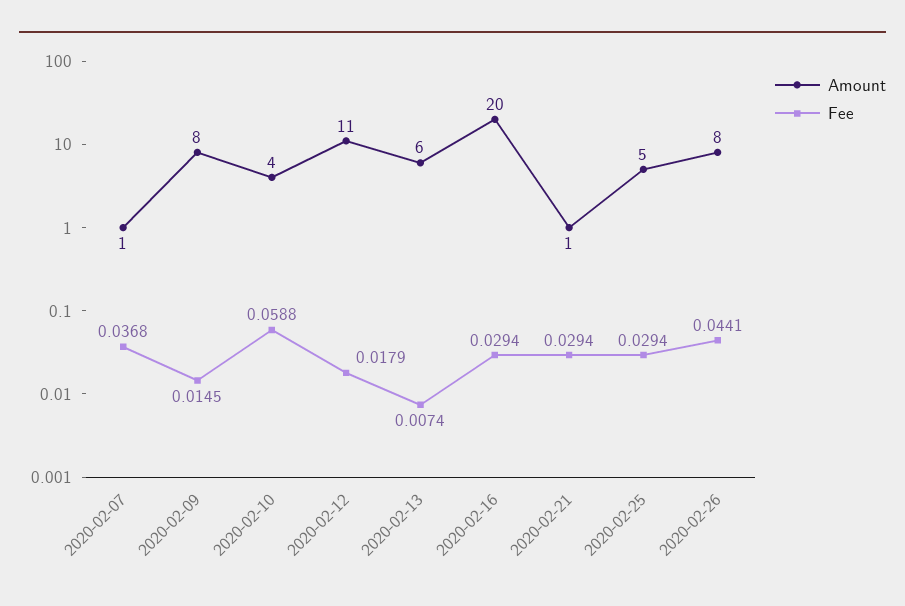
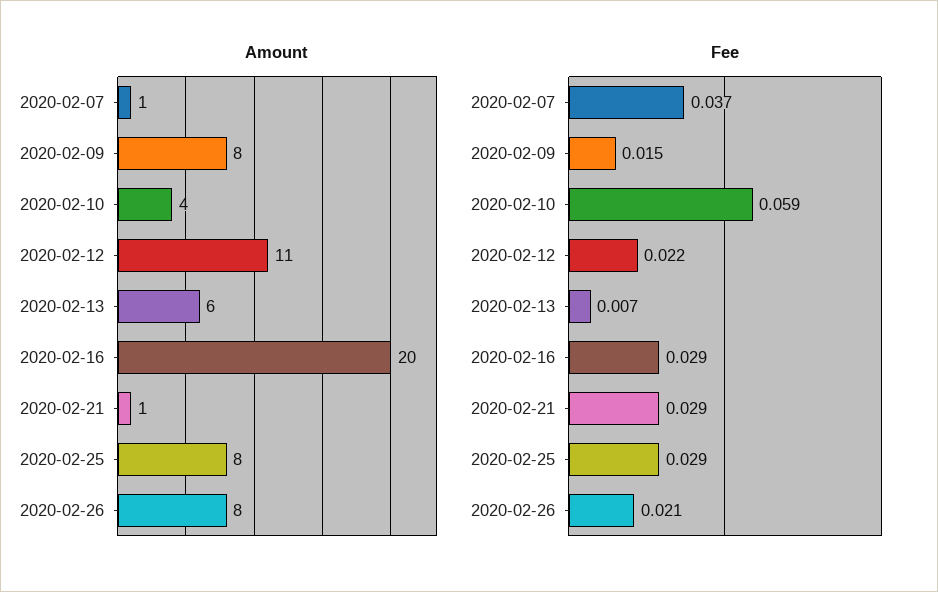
  {
    "Amount": {
      "2020-02-07": 1,
      "2020-02-09": 8,
      "2020-02-10": 4,
      "2020-02-12": 11,
      "2020-02-13": 6,
      "2020-02-16": 20,
      "2020-02-21": 1,
-     "2020-02-25": 5,
+     "2020-02-25": 8,
      "2020-02-26": 8
    },
    "Fee": {
      "2020-02-07": 0.0368,
      "2020-02-09": 0.0145,
      "2020-02-10": 0.0588,
-     "2020-02-12": 0.0179,
+     "2020-02-12": 0.022,
      "2020-02-13": 0.0074,
      "2020-02-16": 0.0294,
      "2020-02-21": 0.0294,
      "2020-02-25": 0.0294,
-     "2020-02-26": 0.0441
+     "2020-02-26": 0.021
    }
  }

